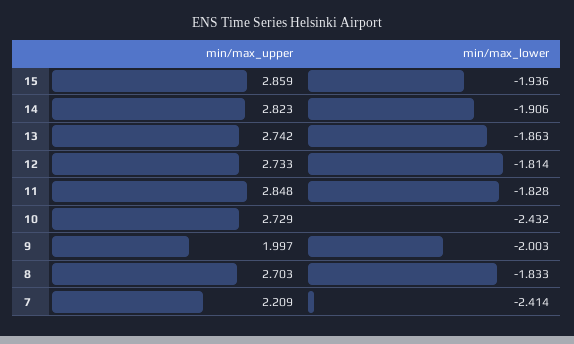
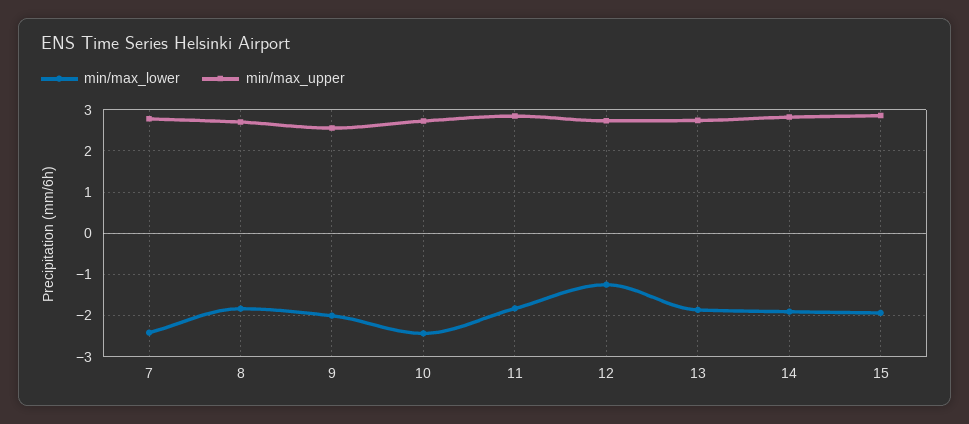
  {
    "min/max_upper": {
      "15": 2.859,
      "14": 2.823,
      "13": 2.742,
      "12": 2.733,
      "11": 2.848,
      "10": 2.729,
-     "9": 1.997,
+     "9": 2.6,
      "8": 2.703,
-     "7": 2.209
+     "7": 2.8
    },
    "min/max_lower": {
      "15": -1.936,
      "14": -1.906,
      "13": -1.863,
-     "12": -1.814,
+     "12": -1.2,
      "11": -1.828,
      "10": -2.432,
      "9": -2.003,
      "8": -1.833,
      "7": -2.414
    }
  }

